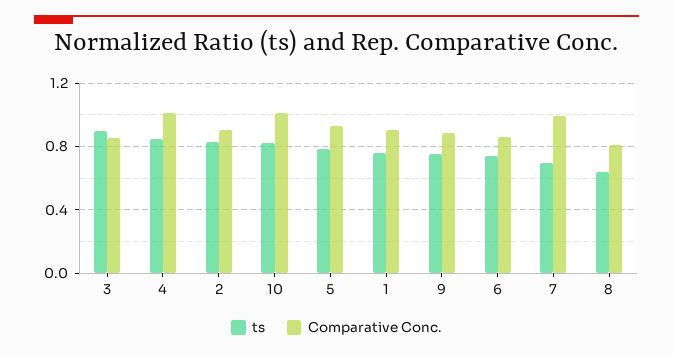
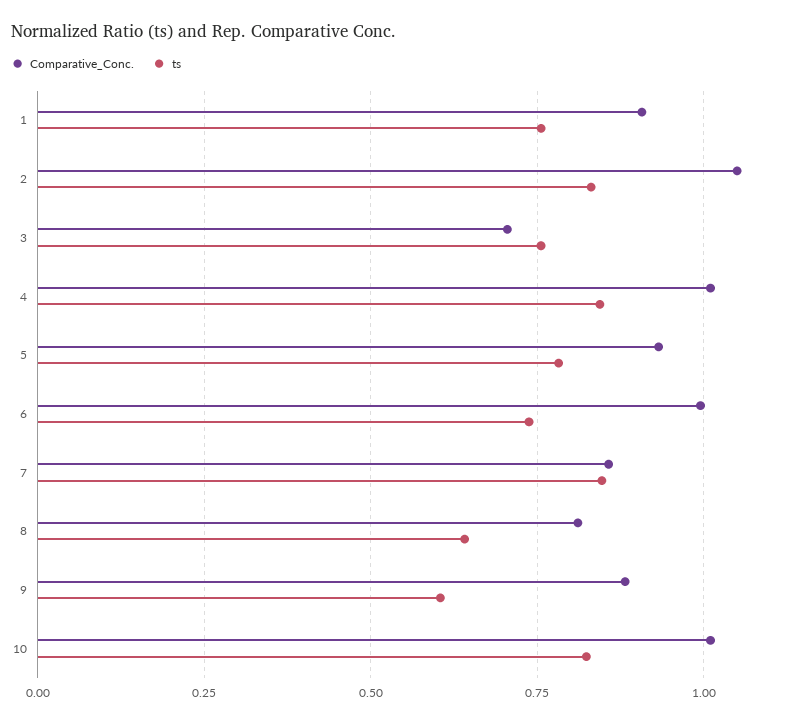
  {
    "ts": {
-     "3": 0.9,
+     "3": 0.75,
      "4": 0.85,
      "2": 0.825,
      "10": 0.825,
      "5": 0.775,
      "1": 0.75,
-     "9": 0.75,
+     "9": 0.6,
      "6": 0.75,
-     "7": 0.7,
+     "7": 0.85,
      "8": 0.65
    },
    "Comparative Conc.": {
-     "3": 0.85,
+     "3": 0.7,
      "4": 1,
-     "2": 0.9,
+     "2": 1.05,
      "10": 1,
      "5": 0.925,
      "1": 0.9,
      "9": 0.875,
-     "6": 0.85,
+     "6": 1,
-     "7": 1,
+     "7": 0.85,
      "8": 0.8
    }
  }

